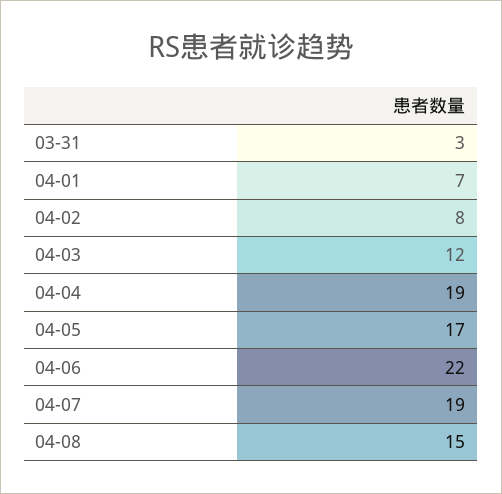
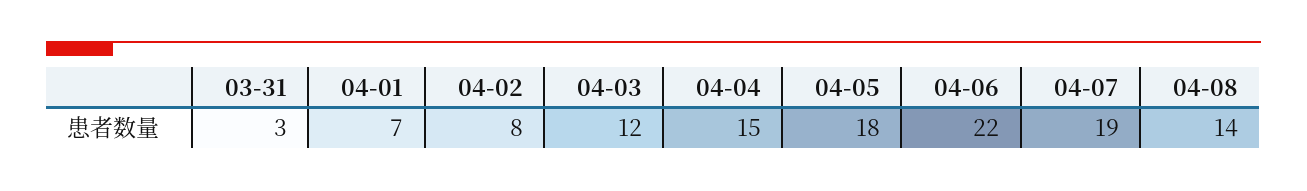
  {
    "03-31": 3,
    "04-01": 7,
    "04-02": 8,
    "04-03": 12,
-   "04-04": 19,
+   "04-04": 15,
-   "04-05": 17,
+   "04-05": 18,
    "04-06": 22,
    "04-07": 19,
-   "04-08": 15
+   "04-08": 14
  }

